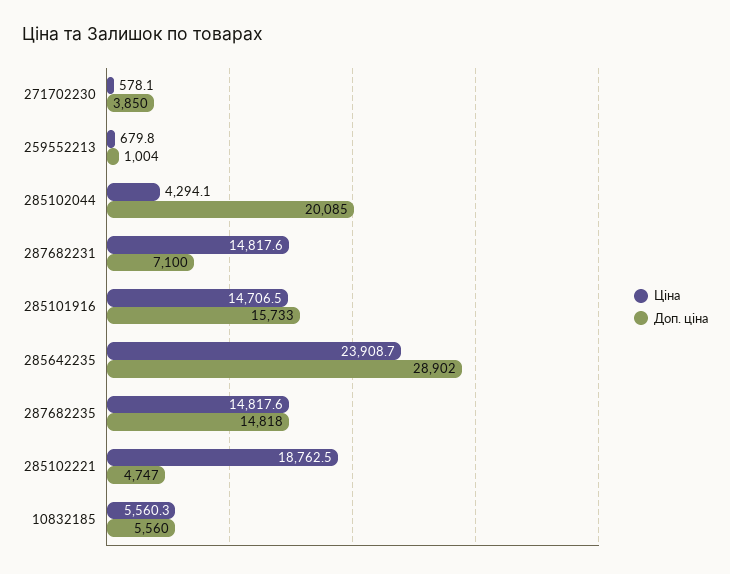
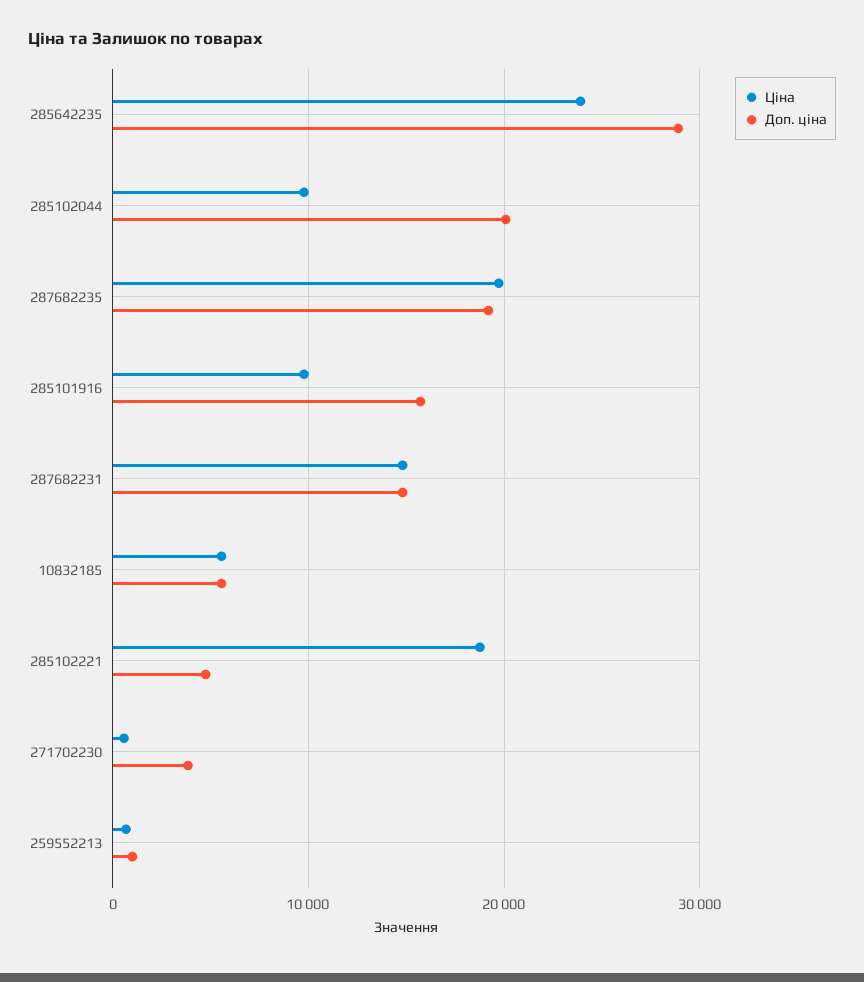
  {
    "Ціна": {
      "271702230": 578.1,
      "259552213": 679.8,
-     "285102044": 4294.1,
+     "285102044": 10000,
      "287682231": 14817.6,
-     "285101916": 14706.5,
+     "285101916": 10000,
      "285642235": 23908.7,
-     "287682235": 14817.6,
+     "287682235": 20000,
      "285102221": 18762.5,
      "10832185": 5560.3
    },
    "Доп. ціна": {
      "271702230": 3850,
      "259552213": 1004,
      "285102044": 20085,
-     "287682231": 7100,
+     "287682231": 15000,
      "285101916": 15733,
      "285642235": 28902,
-     "287682235": 14818,
+     "287682235": 19000,
      "285102221": 4747,
      "10832185": 5560
    }
  }

